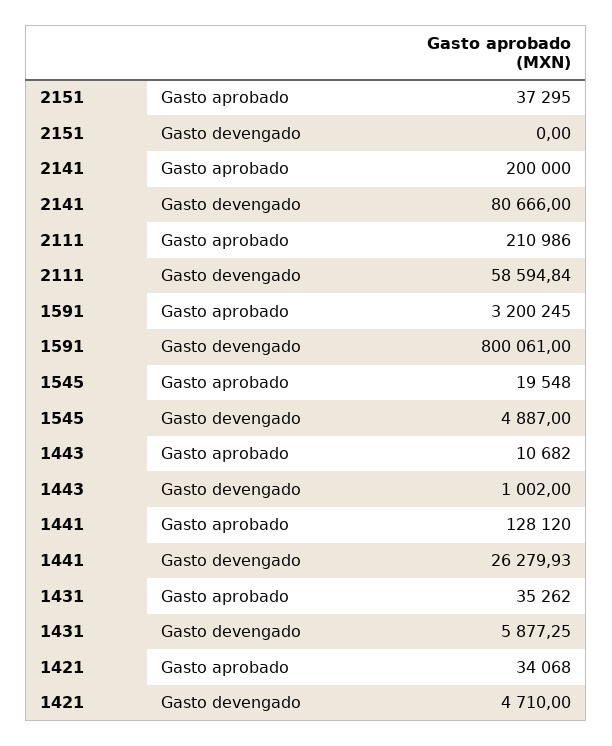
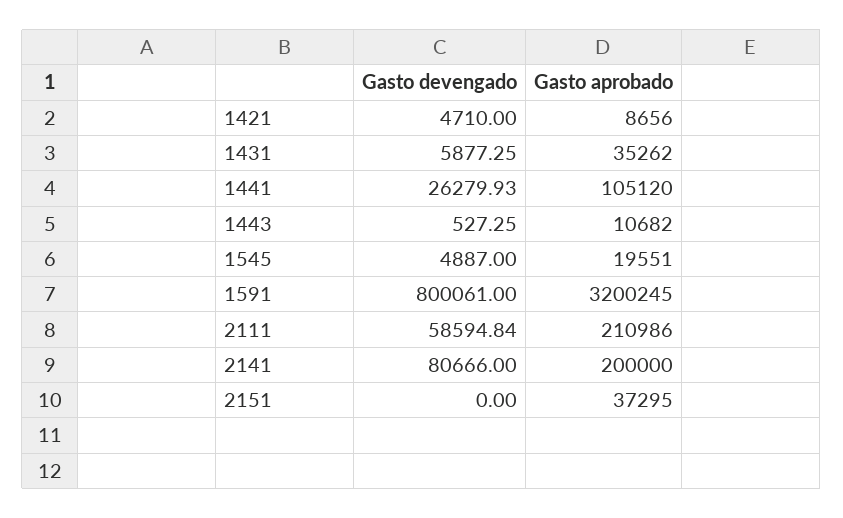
  {
    "2151": {
      "Gasto aprobado": 37295,
      "Gasto devengado": 0
    },
    "2141": {
      "Gasto aprobado": 200000,
      "Gasto devengado": 80666
    },
    "2111": {
      "Gasto aprobado": 210986,
      "Gasto devengado": 58594.84
    },
    "1591": {
      "Gasto aprobado": 3200245,
      "Gasto devengado": 800061
    },
    "1545": {
-     "Gasto aprobado": 19548,
+     "Gasto aprobado": 19551,
      "Gasto devengado": 4887
    },
    "1443": {
      "Gasto aprobado": 10682,
-     "Gasto devengado": 1002
+     "Gasto devengado": 527.25
    },
    "1441": {
-     "Gasto aprobado": 128120,
+     "Gasto aprobado": 105120,
      "Gasto devengado": 26279.93
    },
    "1431": {
      "Gasto aprobado": 35262,
      "Gasto devengado": 5877.25
    },
    "1421": {
-     "Gasto aprobado": 34068,
+     "Gasto aprobado": 8656,
      "Gasto devengado": 4710
    }
  }

